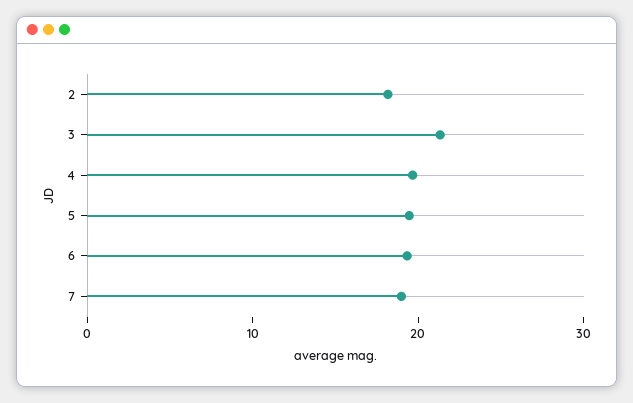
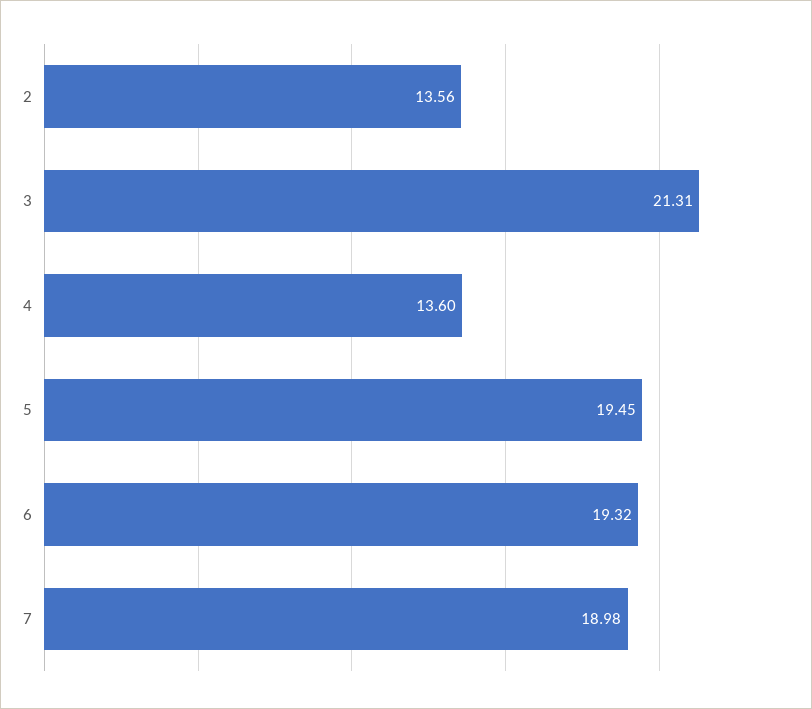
  {
-   "2": 18,
+   "2": 13.56,
    "3": 21.31,
-   "4": 20,
+   "4": 13.6,
    "5": 19.45,
    "6": 19.32,
    "7": 18.98
  }

